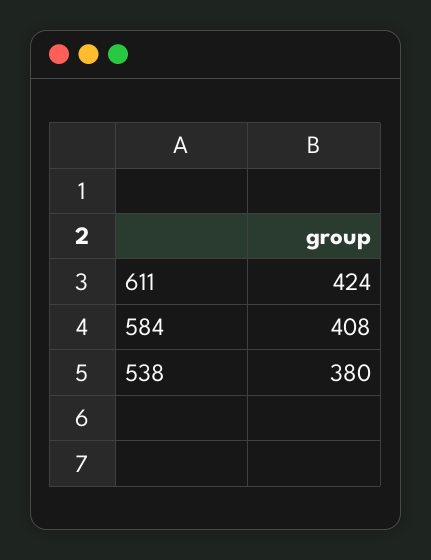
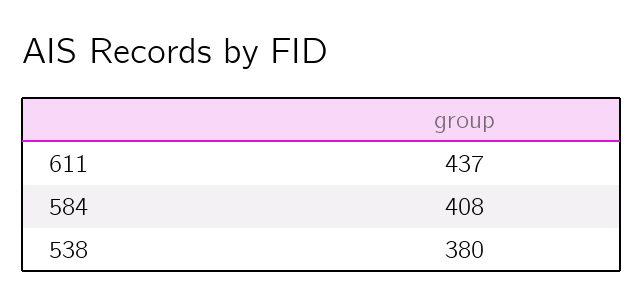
  {
-   "611": 424,
+   "611": 437,
    "584": 408,
    "538": 380
  }

